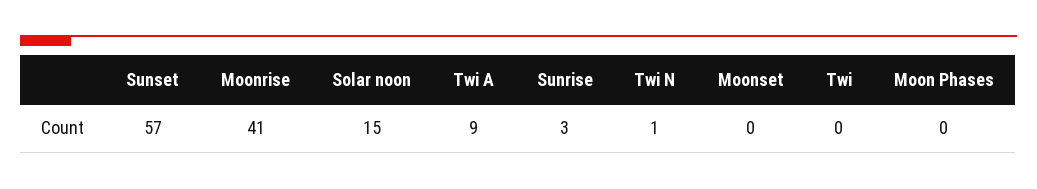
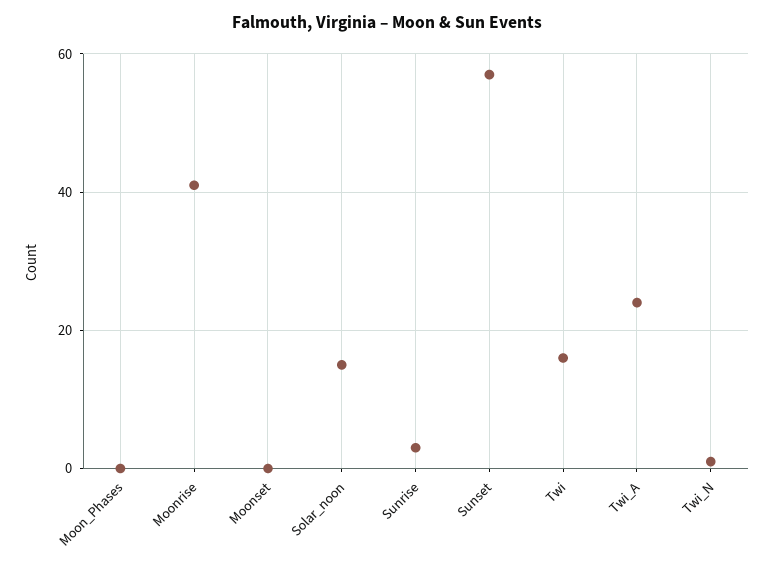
  {
    "Sunset": 57,
    "Moonrise": 41,
    "Solar noon": 15,
-   "Twi A": 9,
+   "Twi A": 25,
    "Sunrise": 3,
    "Twi N": 1,
    "Moonset": 0,
-   "Twi": 0,
+   "Twi": 15,
    "Moon Phases": 0
  }

